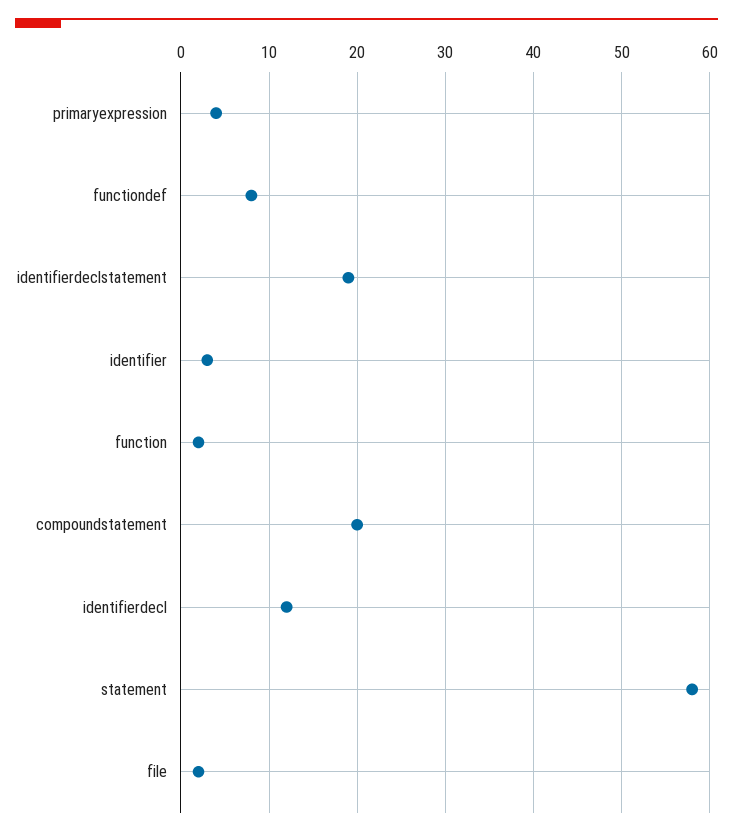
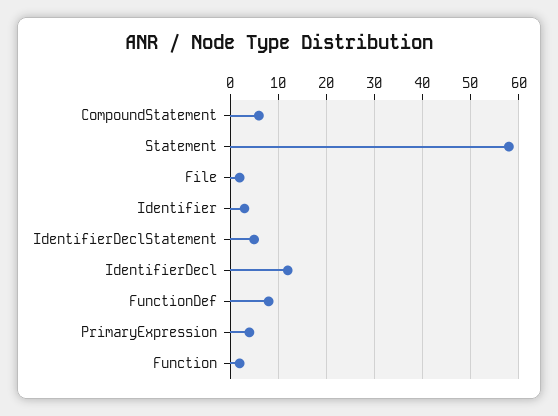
  {
    "primaryexpression": 4,
    "functiondef": 8,
-   "identifierdeclstatement": 19,
+   "identifierdeclstatement": 5,
    "identifier": 3,
    "function": 2,
-   "compoundstatement": 20,
+   "compoundstatement": 5,
    "identifierdecl": 12,
    "statement": 58,
    "file": 2
  }

